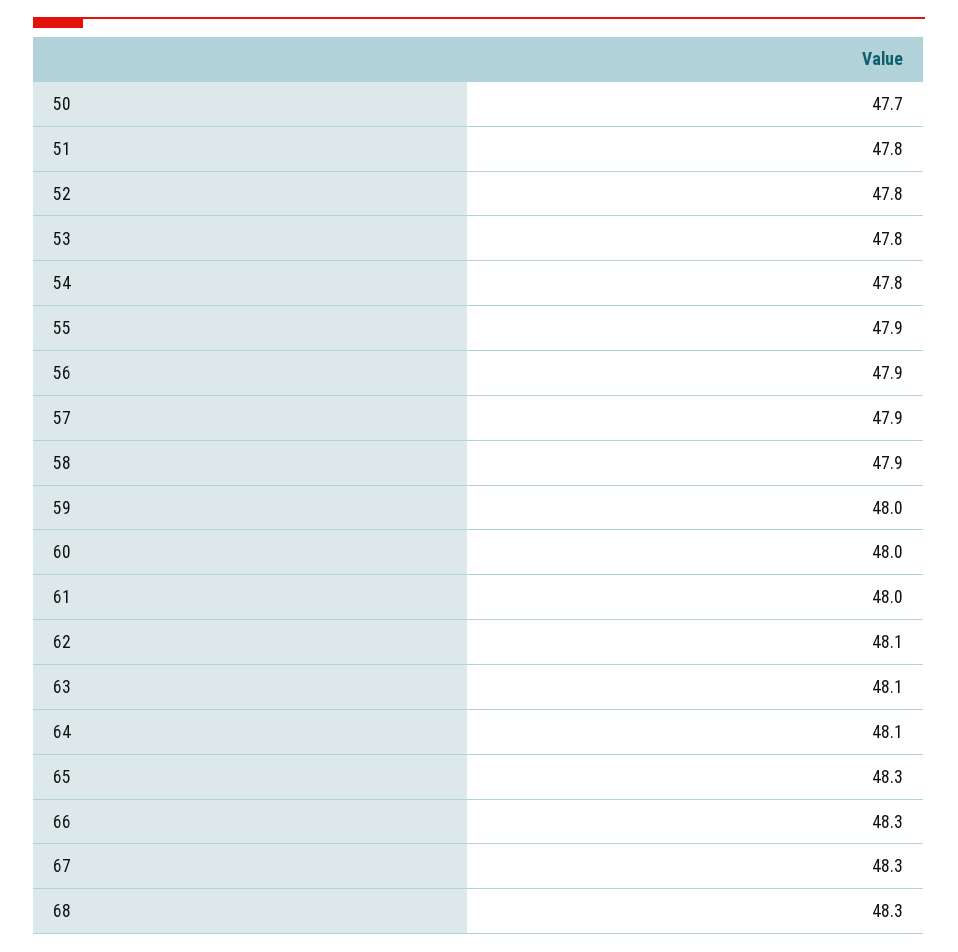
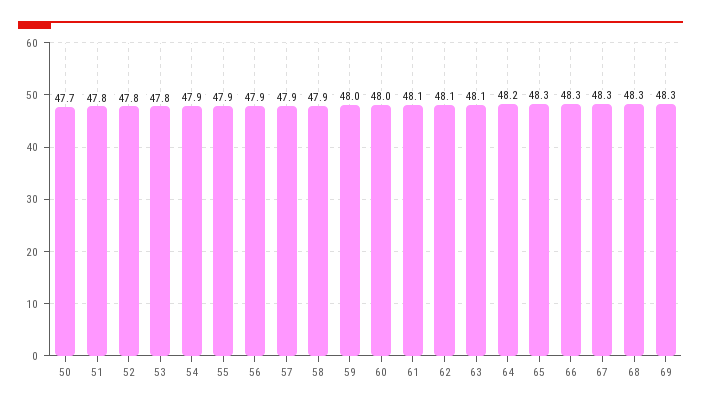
  {
    "50": 47.7,
    "51": 47.8,
    "52": 47.8,
    "53": 47.8,
-   "54": 47.8,
+   "54": 47.9,
    "55": 47.9,
    "56": 47.9,
    "57": 47.9,
    "58": 47.9,
    "59": 48,
    "60": 48,
-   "61": 48,
+   "61": 48.1,
    "62": 48.1,
    "63": 48.1,
-   "64": 48.1,
+   "64": 48.2,
    "65": 48.3,
    "66": 48.3,
    "67": 48.3,
-   "68": 48.3
+   "68": 48.3,
+   "69": 48.3
  }

